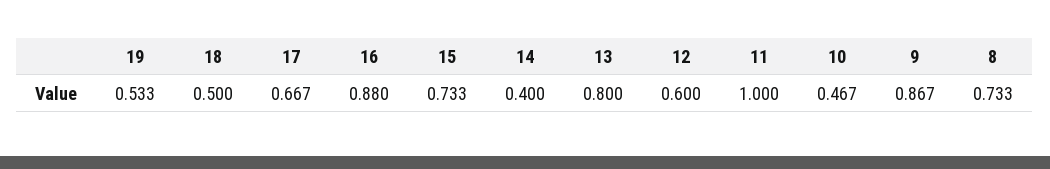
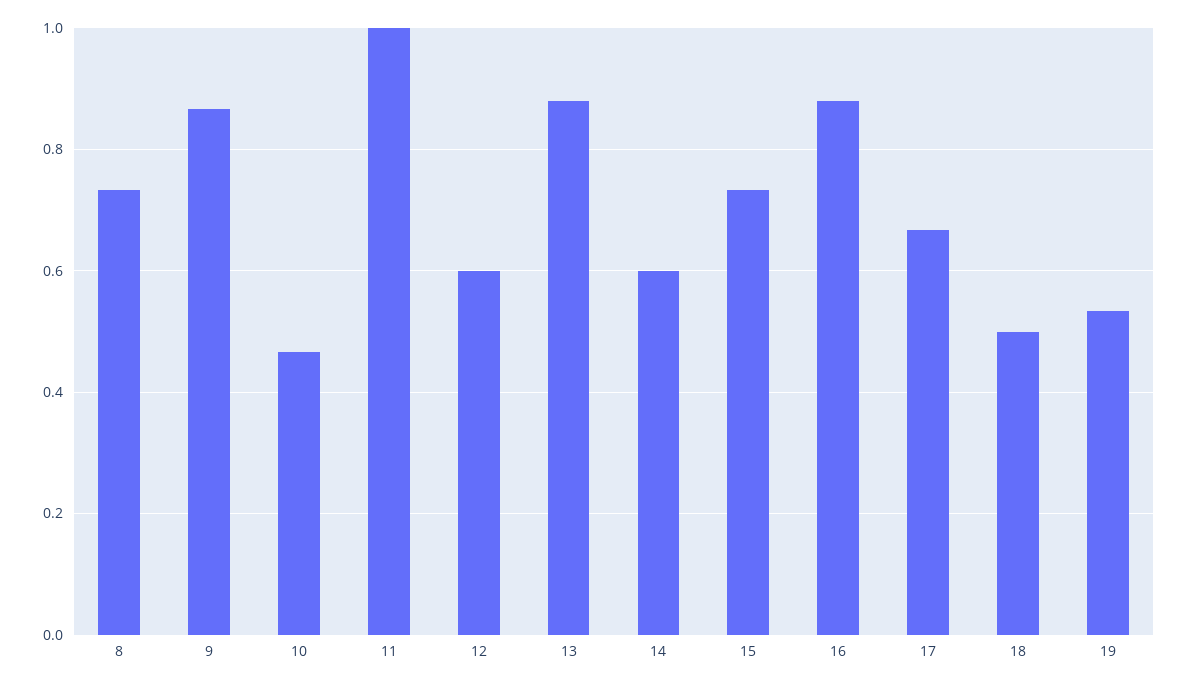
  {
    "19": 0.533,
    "18": 0.5,
    "17": 0.667,
    "16": 0.88,
    "15": 0.733,
-   "14": 0.4,
+   "14": 0.6,
-   "13": 0.8,
+   "13": 0.88,
    "12": 0.6,
    "11": 1,
    "10": 0.467,
    "9": 0.867,
    "8": 0.733
  }

